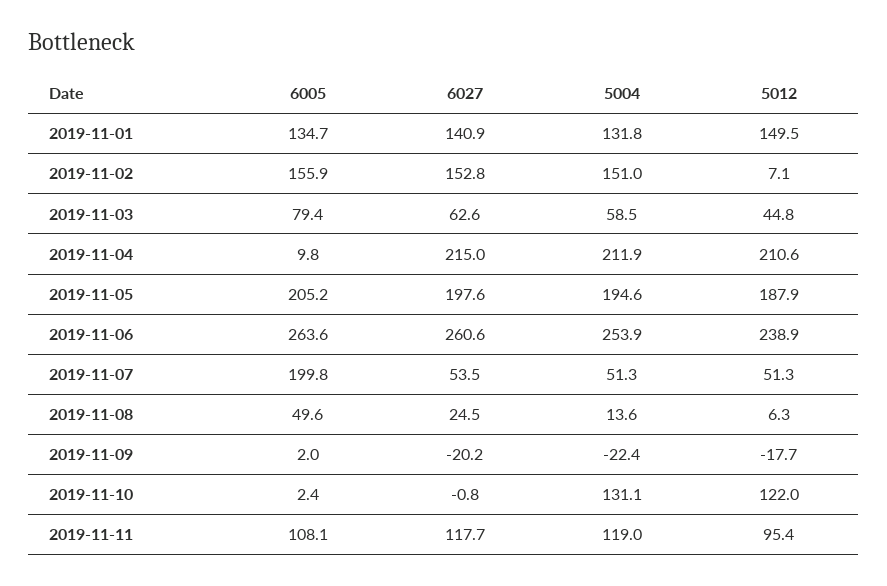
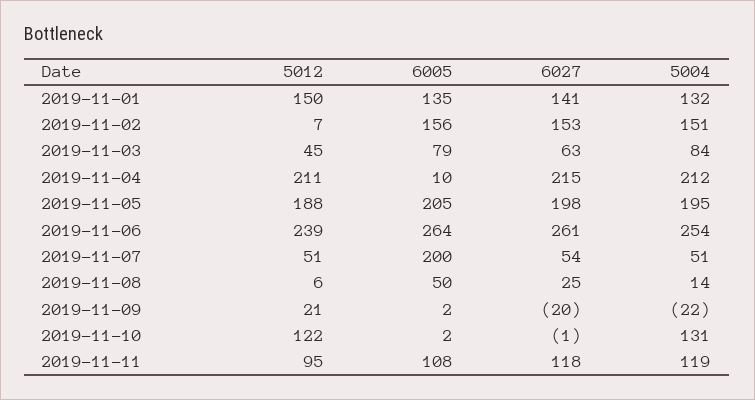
  {
    "6005": {
      "2019-11-01": 134.7,
      "2019-11-02": 155.9,
      "2019-11-03": 79.4,
      "2019-11-04": 9.8,
      "2019-11-05": 205.2,
      "2019-11-06": 263.6,
      "2019-11-07": 199.8,
      "2019-11-08": 49.6,
      "2019-11-09": 2,
      "2019-11-10": 2.4,
      "2019-11-11": 108.1
    },
    "6027": {
      "2019-11-01": 140.9,
      "2019-11-02": 152.8,
      "2019-11-03": 62.6,
      "2019-11-04": 215,
      "2019-11-05": 197.6,
      "2019-11-06": 260.6,
      "2019-11-07": 53.5,
      "2019-11-08": 24.5,
      "2019-11-09": -20.2,
      "2019-11-10": -0.8,
      "2019-11-11": 117.7
    },
    "5004": {
      "2019-11-01": 131.8,
      "2019-11-02": 151,
-     "2019-11-03": 58.5,
+     "2019-11-03": 84,
      "2019-11-04": 211.9,
      "2019-11-05": 194.6,
      "2019-11-06": 253.9,
      "2019-11-07": 51.3,
      "2019-11-08": 13.6,
      "2019-11-09": -22.4,
      "2019-11-10": 131.1,
      "2019-11-11": 119
    },
    "5012": {
      "2019-11-01": 149.5,
      "2019-11-02": 7.1,
      "2019-11-03": 44.8,
      "2019-11-04": 210.6,
      "2019-11-05": 187.9,
      "2019-11-06": 238.9,
      "2019-11-07": 51.3,
      "2019-11-08": 6.3,
-     "2019-11-09": -17.7,
+     "2019-11-09": 21,
      "2019-11-10": 122,
      "2019-11-11": 95.4
    }
  }

